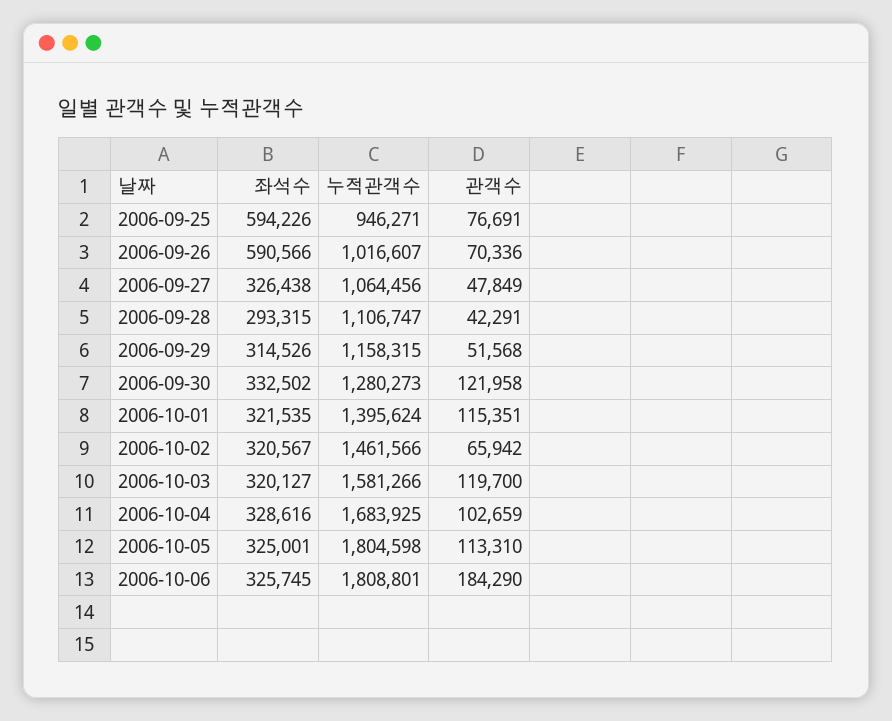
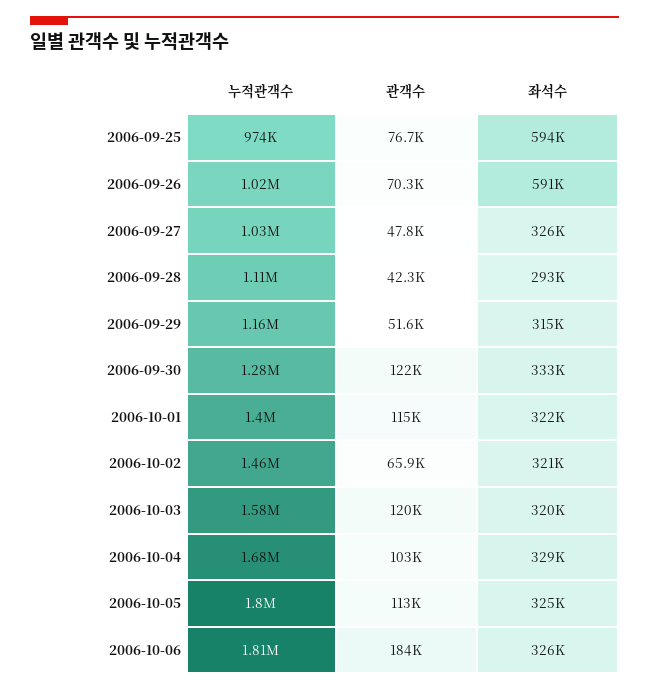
  {
    "좌석수": {
      "2006-09-25": 594226,
      "2006-09-26": 590566,
      "2006-09-27": 326438,
      "2006-09-28": 293315,
      "2006-09-29": 314526,
      "2006-09-30": 332502,
      "2006-10-01": 321535,
      "2006-10-02": 320567,
      "2006-10-03": 320127,
      "2006-10-04": 328616,
      "2006-10-05": 325001,
      "2006-10-06": 325745
    },
    "누적관객수": {
-     "2006-09-25": 946271,
+     "2006-09-25": 974000,
      "2006-09-26": 1016607,
-     "2006-09-27": 1064456,
+     "2006-09-27": 1030000,
      "2006-09-28": 1106747,
      "2006-09-29": 1158315,
      "2006-09-30": 1280273,
      "2006-10-01": 1395624,
      "2006-10-02": 1461566,
      "2006-10-03": 1581266,
      "2006-10-04": 1683925,
      "2006-10-05": 1804598,
      "2006-10-06": 1808801
    },
    "관객수": {
      "2006-09-25": 76691,
      "2006-09-26": 70336,
      "2006-09-27": 47849,
      "2006-09-28": 42291,
      "2006-09-29": 51568,
      "2006-09-30": 121958,
      "2006-10-01": 115351,
      "2006-10-02": 65942,
      "2006-10-03": 119700,
      "2006-10-04": 102659,
      "2006-10-05": 113310,
      "2006-10-06": 184290
    }
  }

